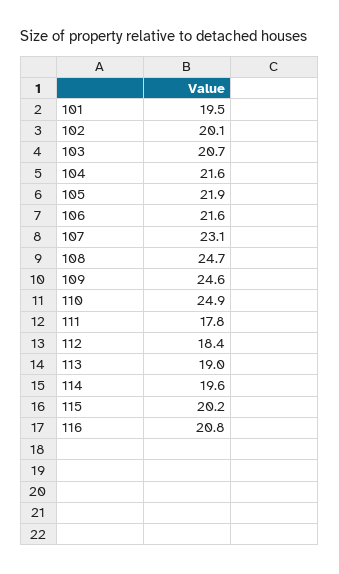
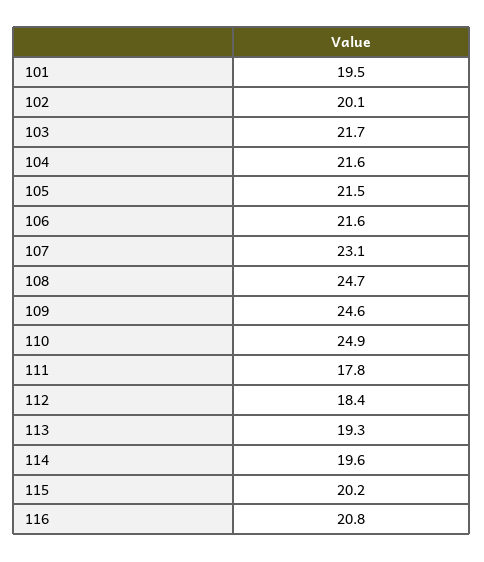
  {
    "101": 19.5,
    "102": 20.1,
-   "103": 20.7,
+   "103": 21.7,
    "104": 21.6,
-   "105": 21.9,
+   "105": 21.5,
    "106": 21.6,
    "107": 23.1,
    "108": 24.7,
    "109": 24.6,
    "110": 24.9,
    "111": 17.8,
    "112": 18.4,
-   "113": 19,
+   "113": 19.3,
    "114": 19.6,
    "115": 20.2,
    "116": 20.8
  }

